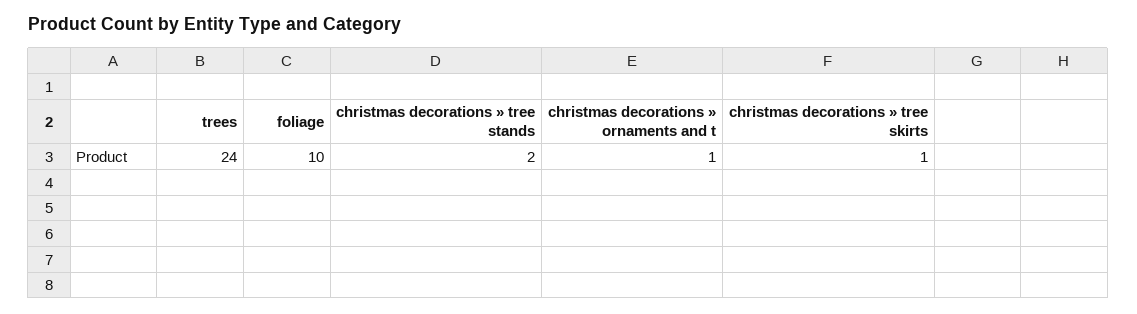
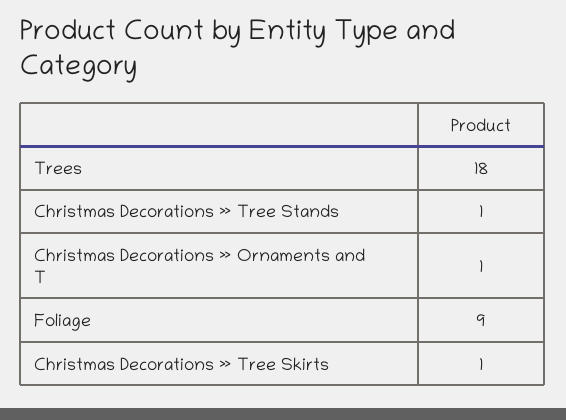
  {
-   "trees": 24,
+   "trees": 18,
-   "foliage": 10,
+   "foliage": 9,
-   "christmas decorations » tree stands": 2,
+   "christmas decorations » tree stands": 1,
    "christmas decorations » ornaments and t": 1,
    "christmas decorations » tree skirts": 1
  }

